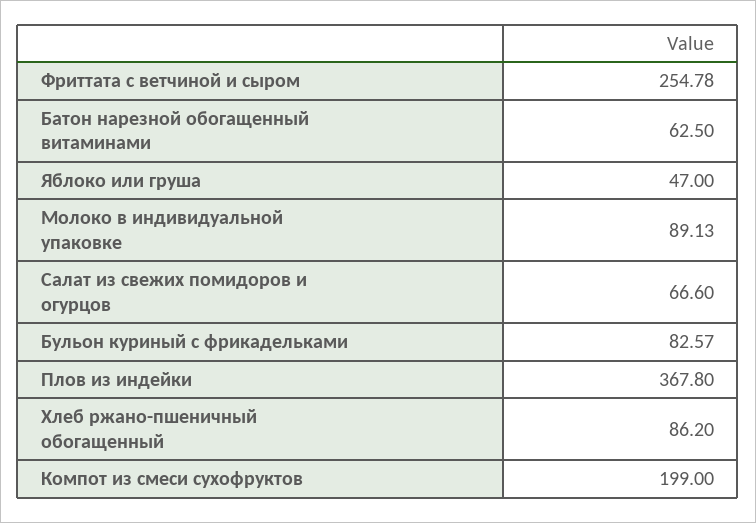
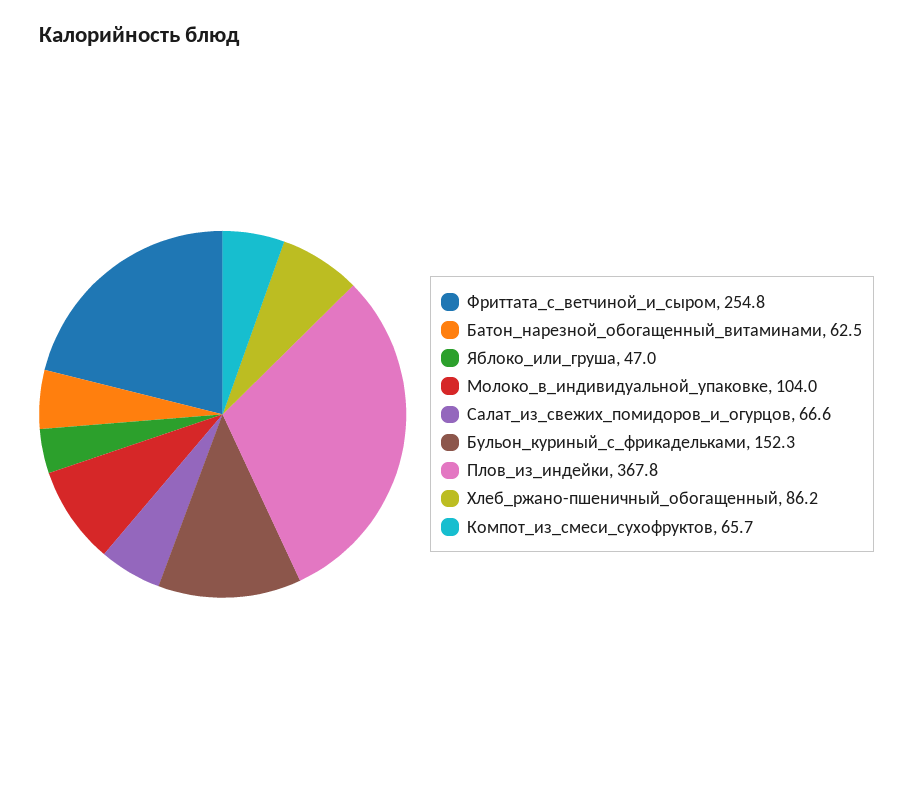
  {
    "Фриттата с ветчиной и сыром": 254.78,
    "Батон нарезной обогащенный витаминами": 62.5,
    "Яблоко или груша": 47,
-   "Молоко в индивидуальной упаковке": 89.13,
+   "Молоко в индивидуальной упаковке": 104,
    "Салат из свежих помидоров и огурцов": 66.6,
-   "Бульон куриный с фрикадельками": 82.57,
+   "Бульон куриный с фрикадельками": 152.3,
    "Плов из индейки": 367.8,
    "Хлеб ржано-пшеничный обогащенный": 86.2,
-   "Компот из смеси сухофруктов": 199
+   "Компот из смеси сухофруктов": 65.7
  }

